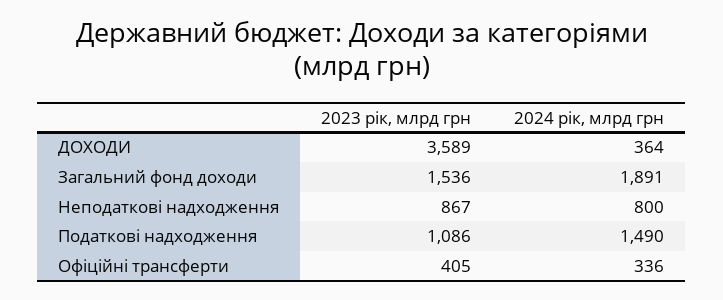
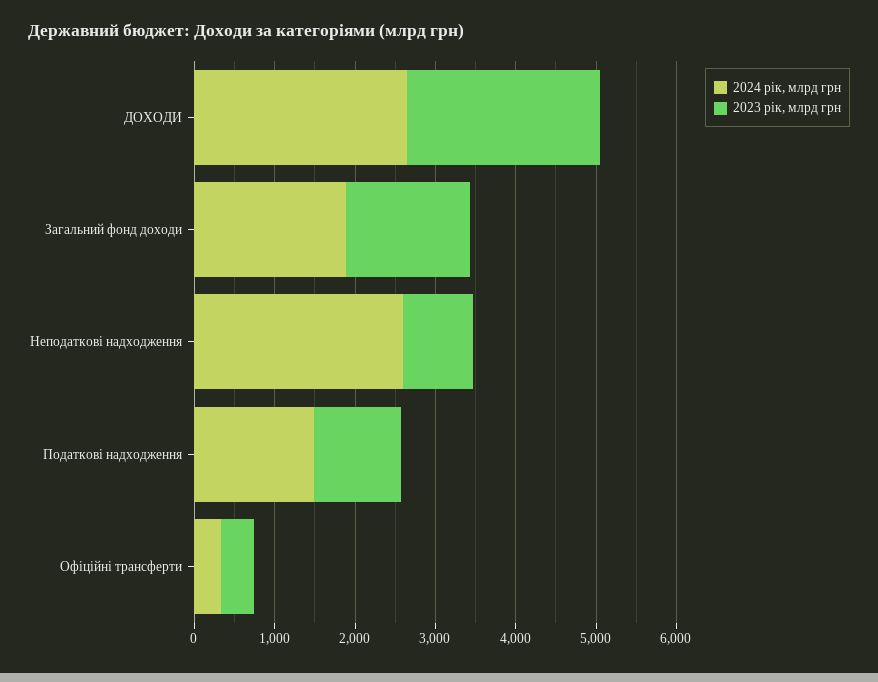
  {
    "2023 рік, млрд грн": {
-     "ДОХОДИ": 3589,
+     "ДОХОДИ": 2400,
      "Загальний фонд доходи": 1536,
      "Неподаткові надходження": 867,
      "Податкові надходження": 1086,
      "Офіційні трансферти": 405
    },
    "2024 рік, млрд грн": {
-     "ДОХОДИ": 364,
+     "ДОХОДИ": 2600,
      "Загальний фонд доходи": 1891,
-     "Неподаткові надходження": 800,
+     "Неподаткові надходження": 2600,
      "Податкові надходження": 1490,
      "Офіційні трансферти": 336
    }
  }

